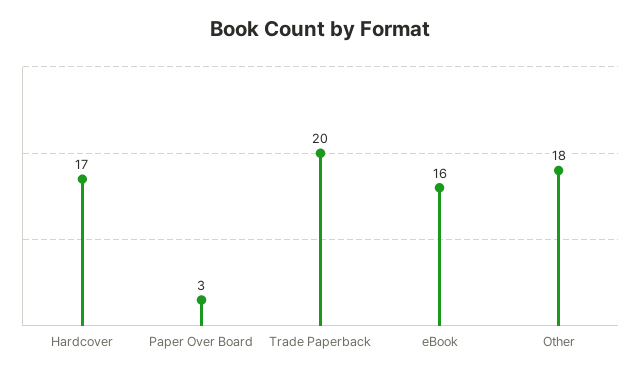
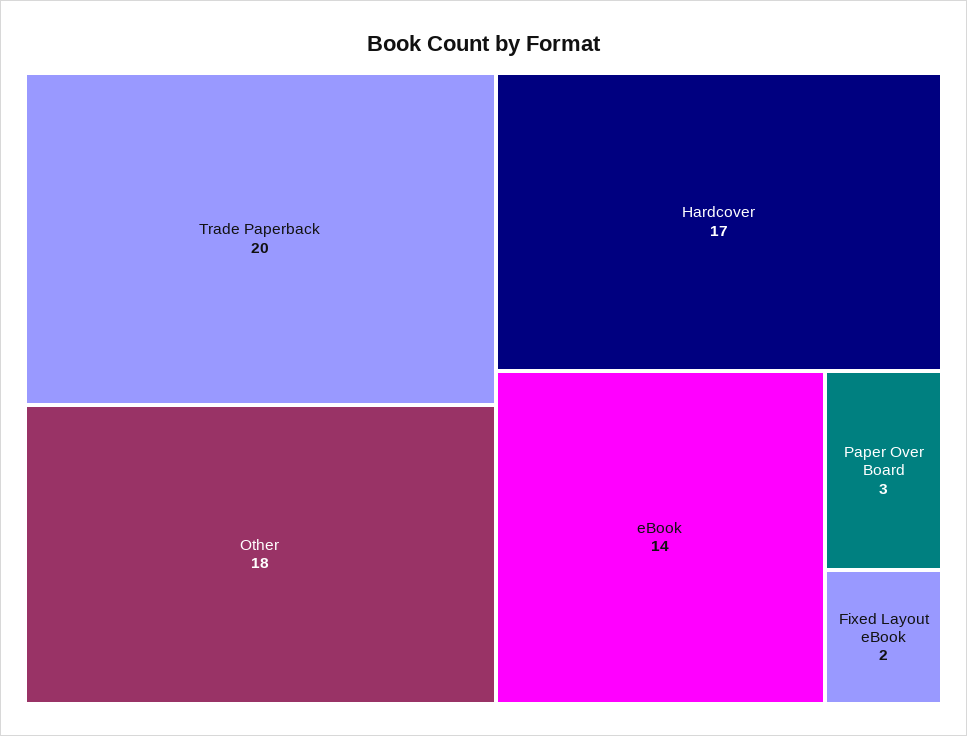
  {
    "Hardcover": 17,
    "Paper Over Board": 3,
    "Trade Paperback": 20,
-   "eBook": 16,
+   "eBook": 14,
-   "Other": 18
+   "Other": 18,
+   "Fixed Layout eBook": 2
  }

